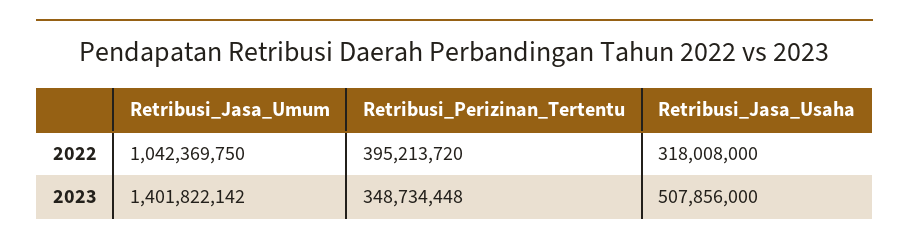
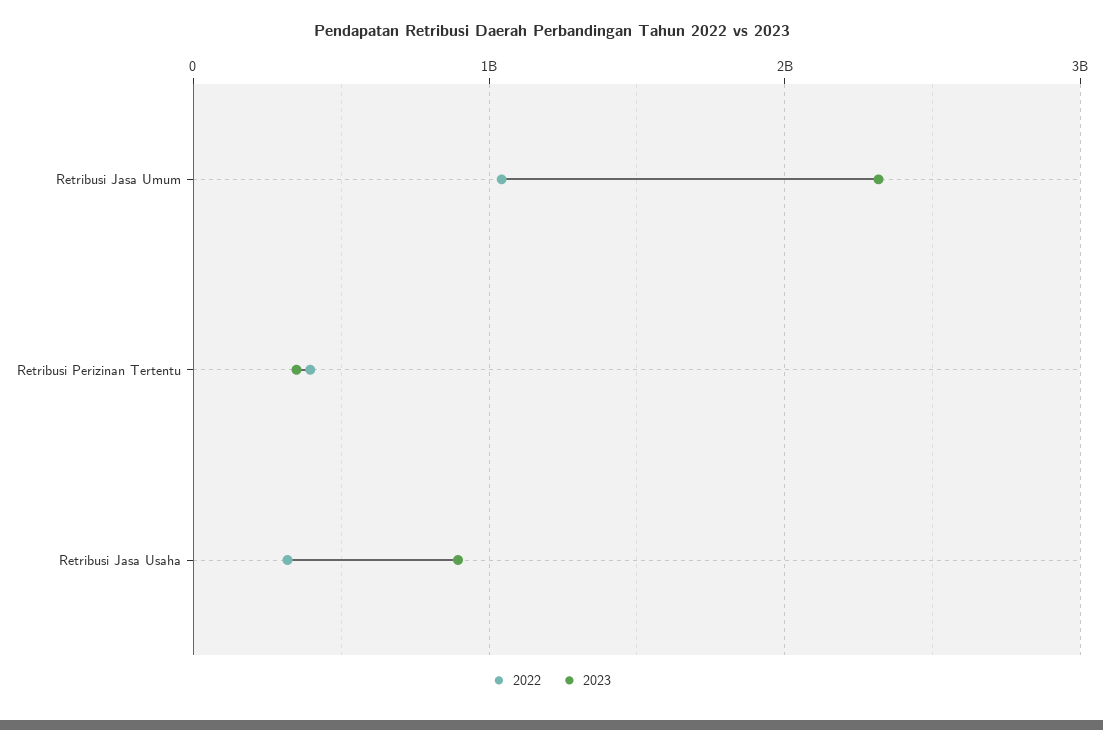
  {
    "2022": {
      "Retribusi_Jasa_Umum": 1042369750,
      "Retribusi_Perizinan_Tertentu": 395213720,
      "Retribusi_Jasa_Usaha": 318008000
    },
    "2023": {
-     "Retribusi_Jasa_Umum": 1401822142,
+     "Retribusi_Jasa_Umum": 2300000000,
      "Retribusi_Perizinan_Tertentu": 348734448,
-     "Retribusi_Jasa_Usaha": 507856000
+     "Retribusi_Jasa_Usaha": 900000000
    }
  }

